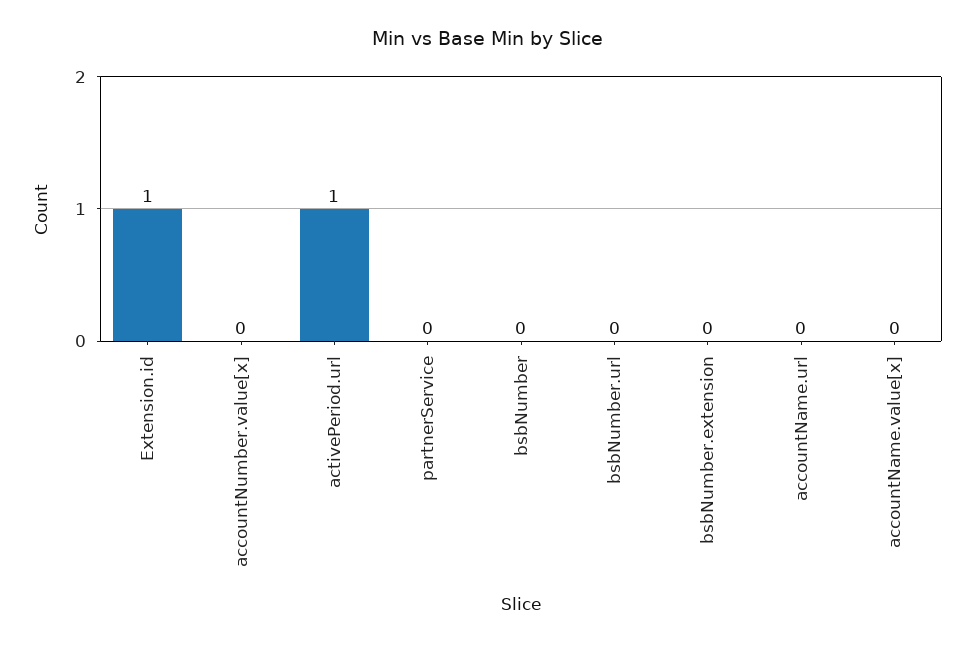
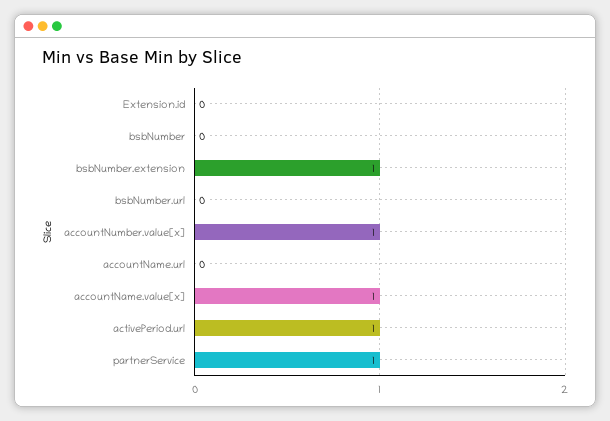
  {
-   "Extension.id": 1,
+   "Extension.id": 0,
-   "accountNumber.value[x]": 0,
+   "accountNumber.value[x]": 1,
    "activePeriod.url": 1,
-   "partnerService": 0,
+   "partnerService": 1,
    "bsbNumber": 0,
    "bsbNumber.url": 0,
-   "bsbNumber.extension": 0,
+   "bsbNumber.extension": 1,
    "accountName.url": 0,
-   "accountName.value[x]": 0
+   "accountName.value[x]": 1
  }

